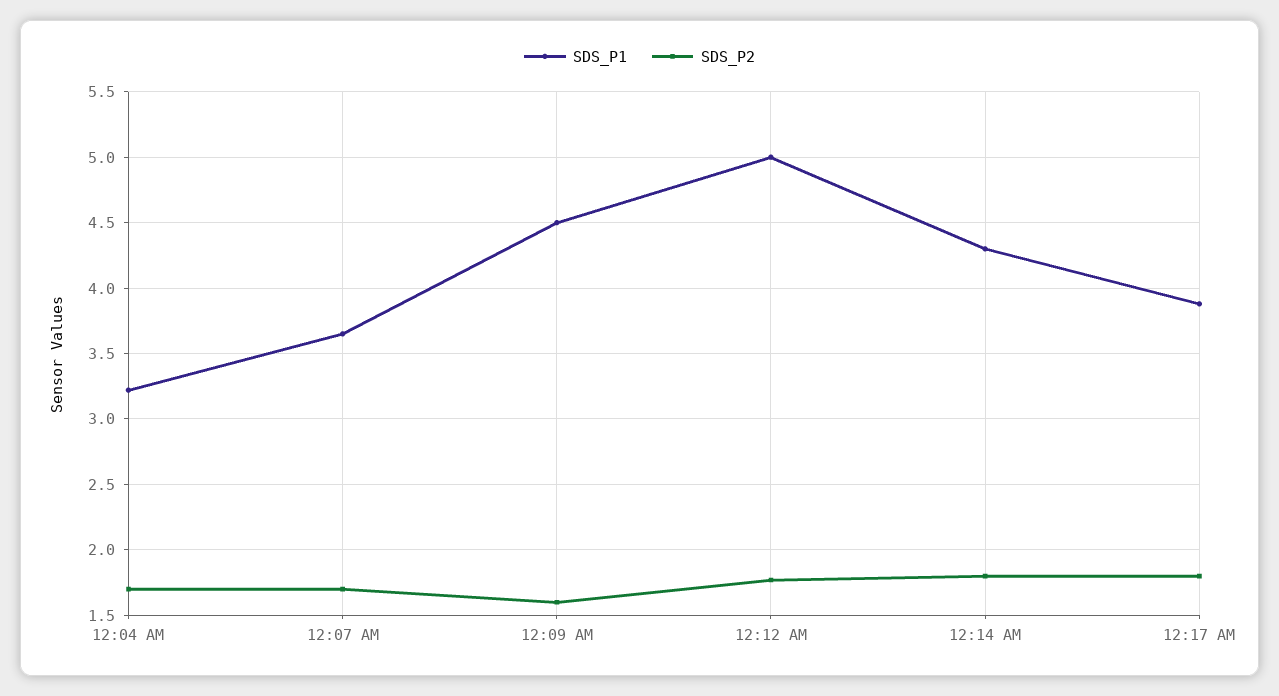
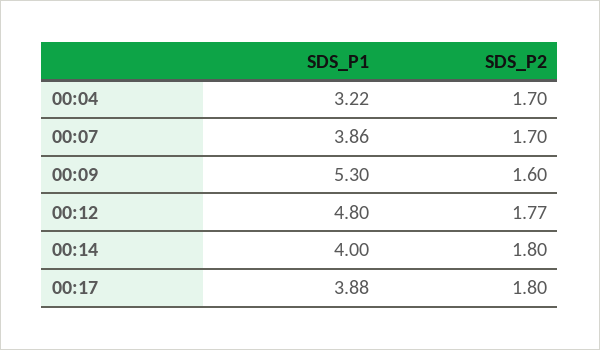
  {
    "SDS_P1": {
      "12:04 AM": 3.22,
-     "12:07 AM": 3.65,
+     "12:07 AM": 3.86,
-     "12:09 AM": 4.5,
+     "12:09 AM": 5.3,
-     "12:12 AM": 5,
+     "12:12 AM": 4.8,
-     "12:14 AM": 4.3,
+     "12:14 AM": 4,
      "12:17 AM": 3.88
    },
    "SDS_P2": {
      "12:04 AM": 1.7,
      "12:07 AM": 1.7,
      "12:09 AM": 1.6,
      "12:12 AM": 1.77,
      "12:14 AM": 1.8,
      "12:17 AM": 1.8
    }
  }

